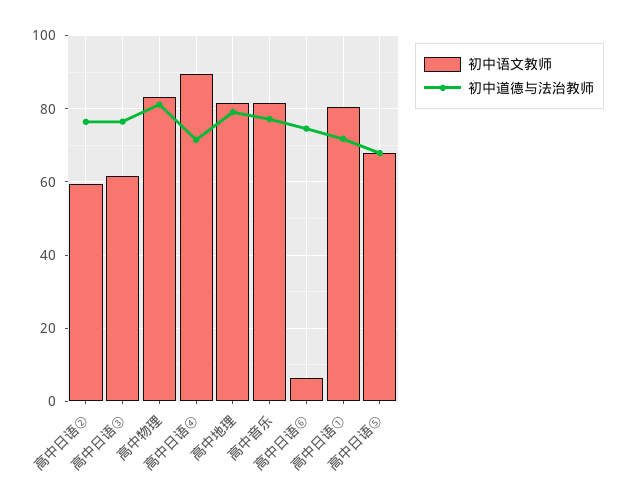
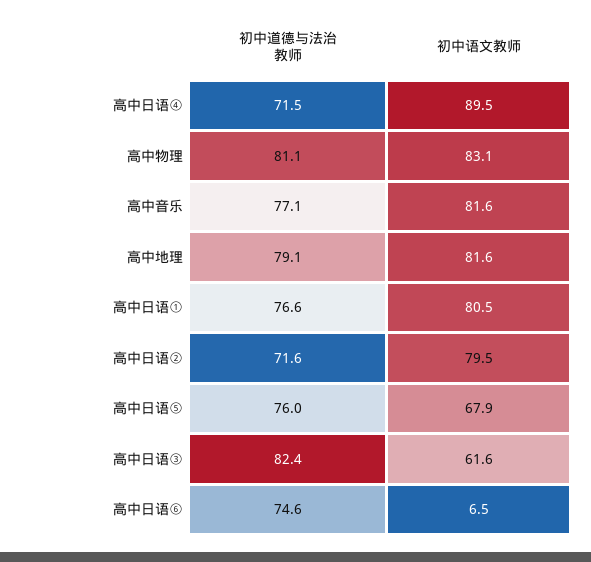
  {
    "初中语文教师": {
-     "高中日语②": 60,
+     "高中日语②": 79.5,
      "高中日语③": 61.6,
      "高中物理": 83.1,
      "高中日语④": 89.5,
      "高中地理": 81.6,
      "高中音乐": 81.6,
      "高中日语⑥": 6.5,
      "高中日语①": 80.5,
      "高中日语⑤": 67.9
    },
    "初中道德与法治教师": {
-     "高中日语②": 76,
+     "高中日语②": 71.6,
-     "高中日语③": 76,
+     "高中日语③": 82.4,
      "高中物理": 81.1,
      "高中日语④": 71.5,
      "高中地理": 79.1,
      "高中音乐": 77.1,
      "高中日语⑥": 74.6,
-     "高中日语①": 72,
+     "高中日语①": 76.6,
-     "高中日语⑤": 68
+     "高中日语⑤": 76
    }
  }

